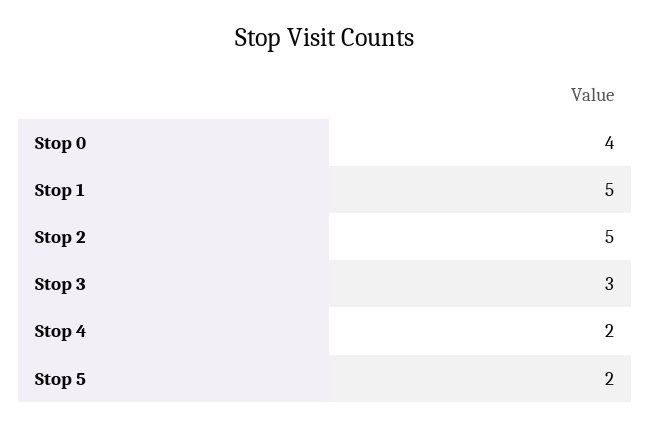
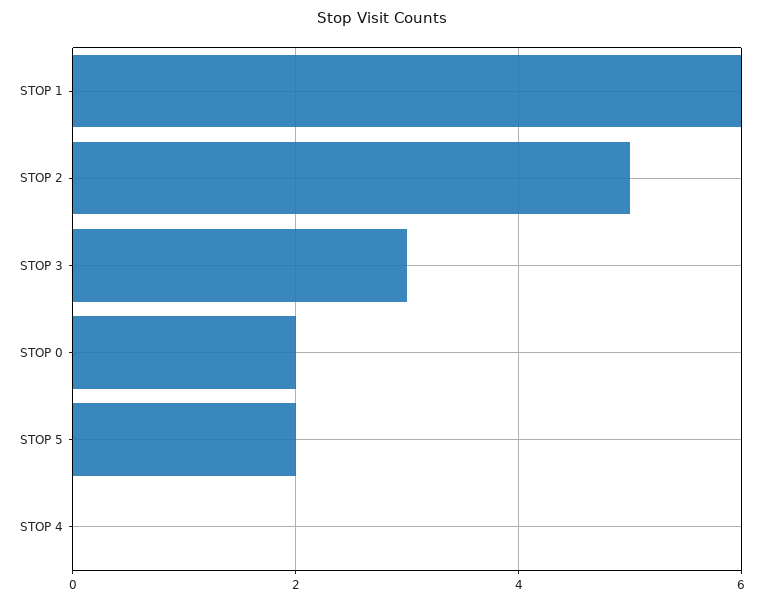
  {
-   "Stop 0": 4,
+   "Stop 0": 2,
-   "Stop 1": 5,
+   "Stop 1": 6,
    "Stop 2": 5,
    "Stop 3": 3,
-   "Stop 4": 2,
+   "Stop 4": 0,
    "Stop 5": 2
  }

